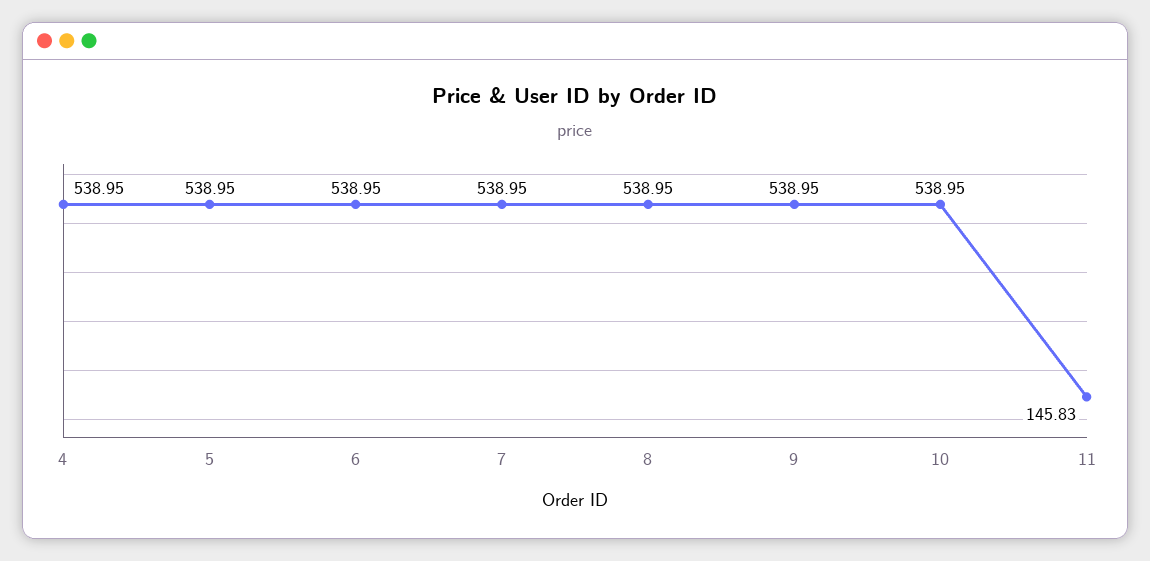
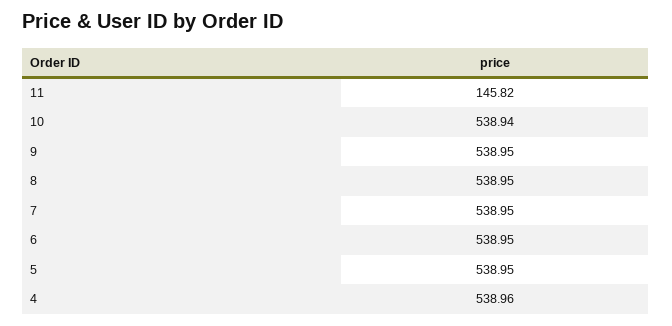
  {
-   "4": 538.95,
+   "4": 538.96,
    "5": 538.95,
    "6": 538.95,
    "7": 538.95,
    "8": 538.95,
    "9": 538.95,
-   "10": 538.95,
+   "10": 538.94,
-   "11": 145.83
+   "11": 145.82
  }

